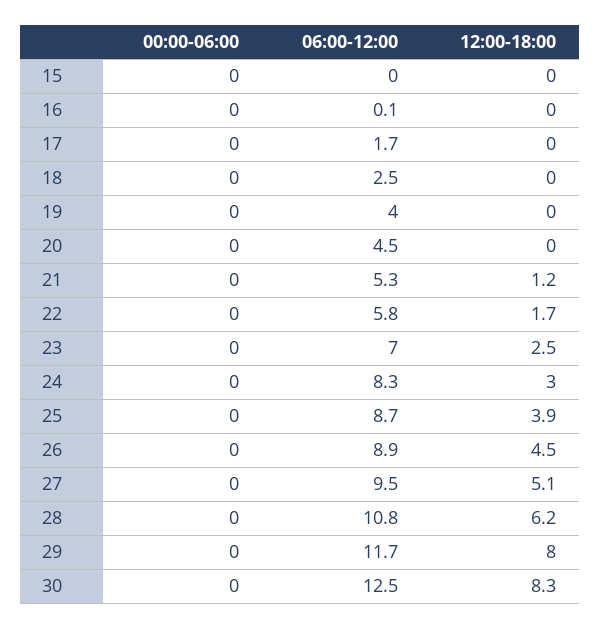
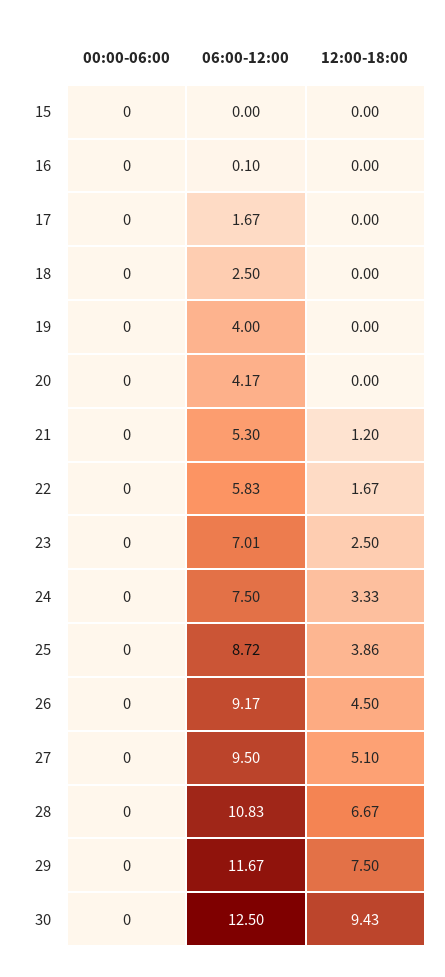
  {
    "00:00-06:00": {
      "15": 0,
      "16": 0,
      "17": 0,
      "18": 0,
      "19": 0,
      "20": 0,
      "21": 0,
      "22": 0,
      "23": 0,
      "24": 0,
      "25": 0,
      "26": 0,
      "27": 0,
      "28": 0,
      "29": 0,
      "30": 0
    },
    "06:00-12:00": {
      "15": 0,
      "16": 0.1,
      "17": 1.67,
      "18": 2.5,
      "19": 4,
-     "20": 4.5,
+     "20": 4.17,
      "21": 5.3,
      "22": 5.83,
      "23": 7.01,
-     "24": 8.3,
+     "24": 7.5,
      "25": 8.72,
-     "26": 8.9,
+     "26": 9.17,
      "27": 9.5,
      "28": 10.83,
      "29": 11.67,
      "30": 12.5
    },
    "12:00-18:00": {
      "15": 0,
      "16": 0,
      "17": 0,
      "18": 0,
      "19": 0,
      "20": 0,
      "21": 1.2,
      "22": 1.67,
      "23": 2.5,
-     "24": 3,
+     "24": 3.33,
      "25": 3.86,
      "26": 4.5,
      "27": 5.1,
-     "28": 6.2,
+     "28": 6.67,
-     "29": 8,
+     "29": 7.5,
-     "30": 8.3
+     "30": 9.43
    }
  }

